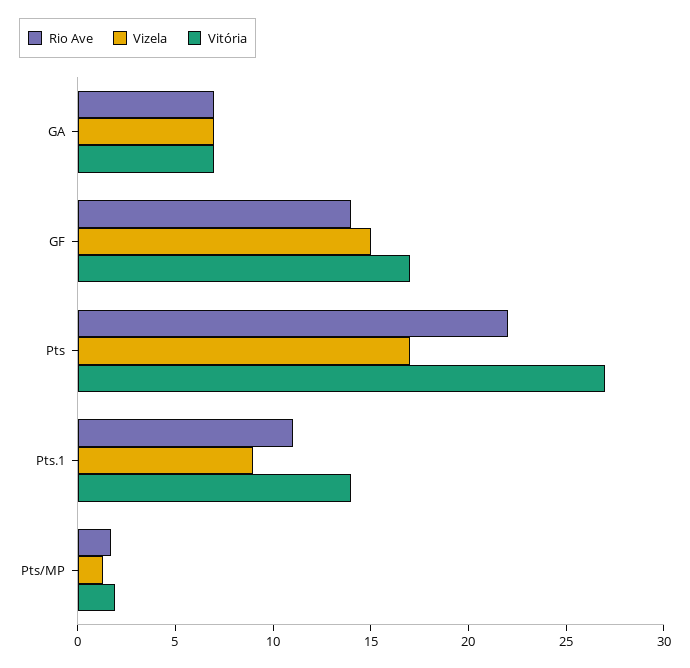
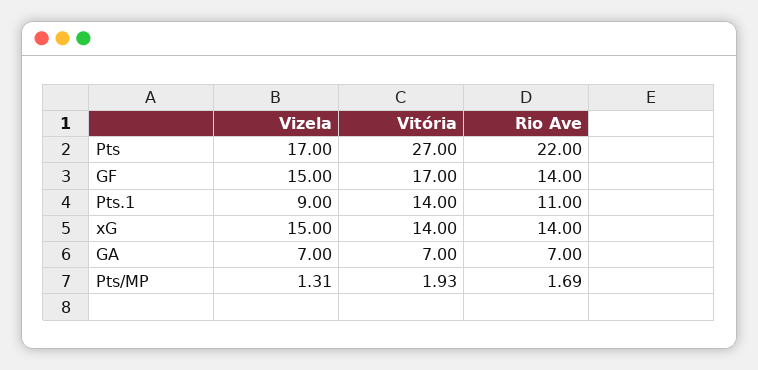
  {
    "Rio Ave": {
      "GA": 7,
      "GF": 14,
      "Pts": 22,
      "Pts.1": 11,
-     "Pts/MP": 1.69
+     "Pts/MP": 1.69,
+     "xG": 14
    },
    "Vizela": {
      "GA": 7,
      "GF": 15,
      "Pts": 17,
      "Pts.1": 9,
-     "Pts/MP": 1.31
+     "Pts/MP": 1.31,
+     "xG": 15
    },
    "Vitória": {
      "GA": 7,
      "GF": 17,
      "Pts": 27,
      "Pts.1": 14,
-     "Pts/MP": 1.93
+     "Pts/MP": 1.93,
+     "xG": 14
    }
  }

